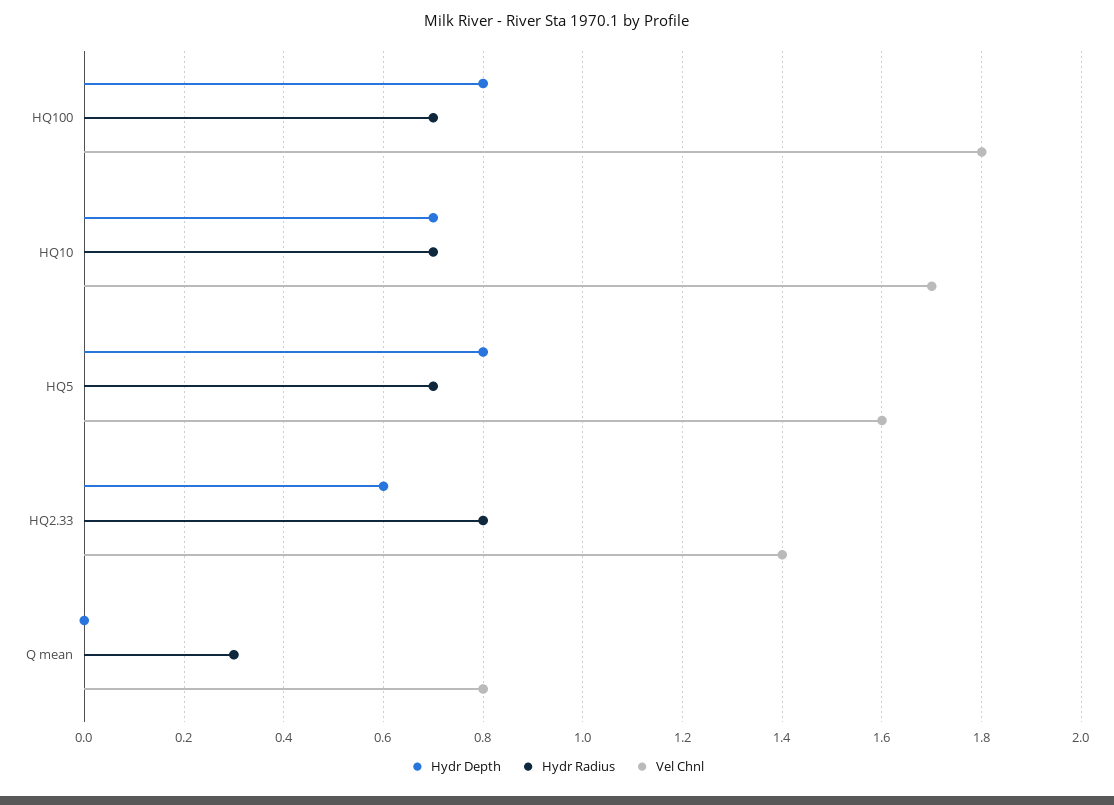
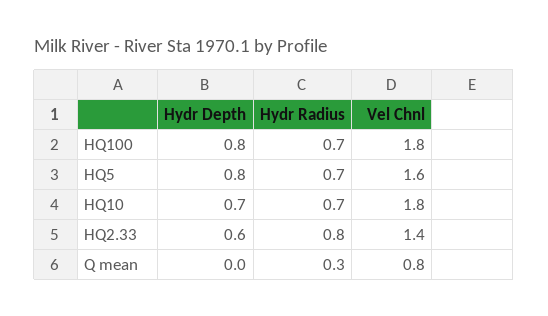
  {
    "Hydr Depth": {
      "HQ100": 0.8,
      "HQ10": 0.7,
      "HQ5": 0.8,
      "HQ2.33": 0.6,
      "Q mean": 0
    },
    "Hydr Radius": {
      "HQ100": 0.7,
      "HQ10": 0.7,
      "HQ5": 0.7,
      "HQ2.33": 0.8,
      "Q mean": 0.3
    },
    "Vel Chnl": {
      "HQ100": 1.8,
-     "HQ10": 1.7,
+     "HQ10": 1.8,
      "HQ5": 1.6,
      "HQ2.33": 1.4,
      "Q mean": 0.8
    }
  }

